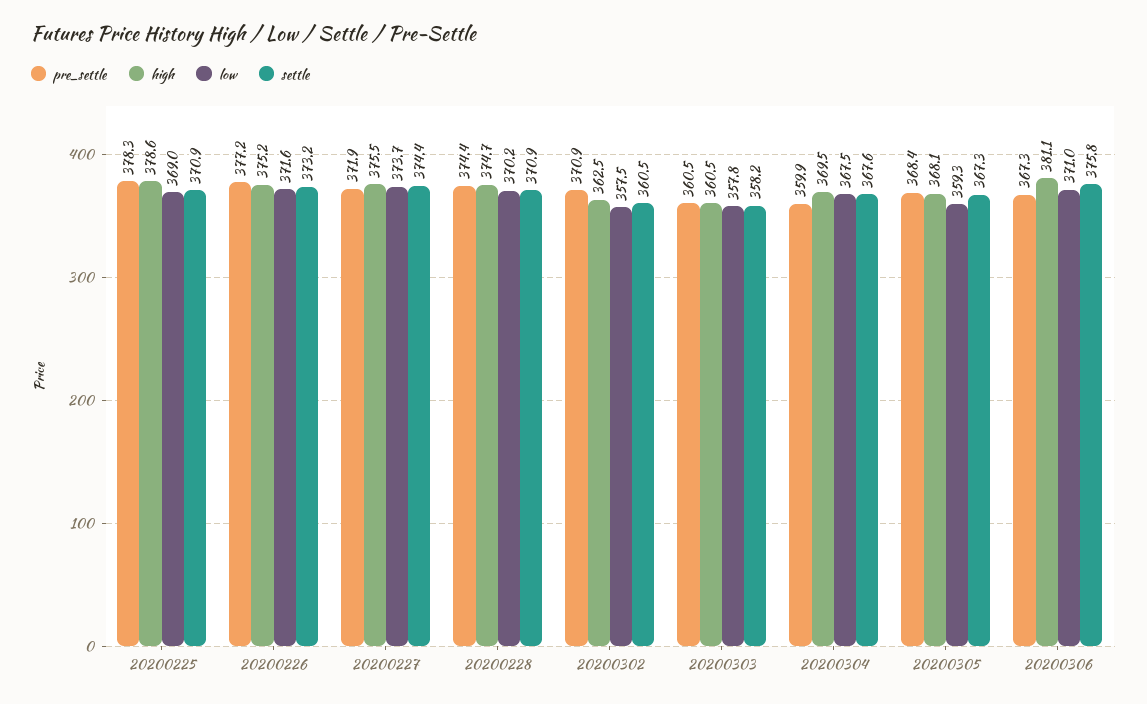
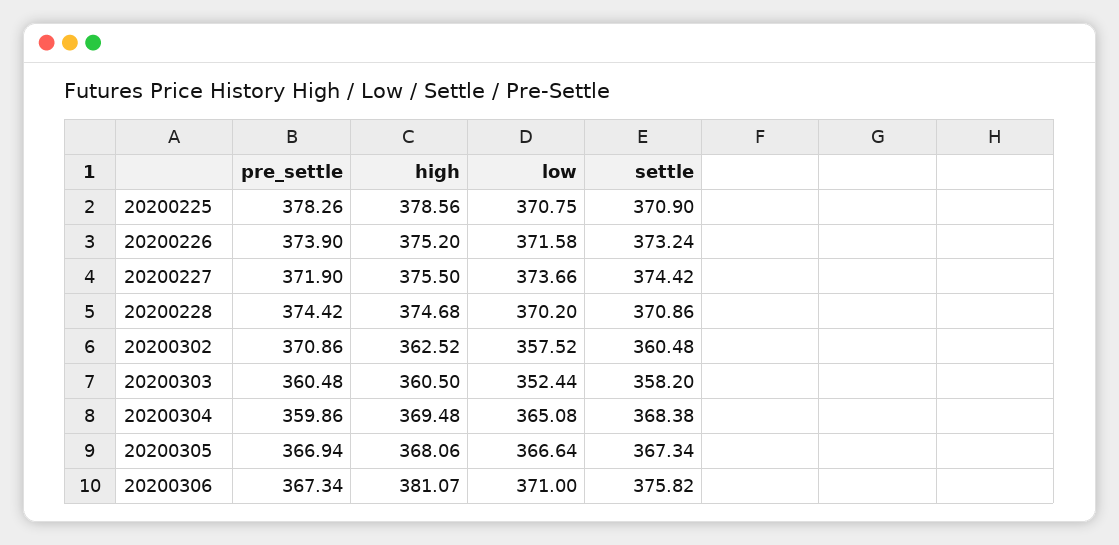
  {
    "pre_settle": {
      "20200225": 378.26,
-     "20200226": 377.2,
+     "20200226": 373.9,
      "20200227": 371.9,
      "20200228": 374.42,
      "20200302": 370.86,
      "20200303": 360.48,
      "20200304": 359.86,
-     "20200305": 368.4,
+     "20200305": 366.94,
      "20200306": 367.34
    },
    "high": {
      "20200225": 378.56,
      "20200226": 375.2,
      "20200227": 375.5,
      "20200228": 374.68,
      "20200302": 362.52,
      "20200303": 360.5,
      "20200304": 369.48,
      "20200305": 368.06,
      "20200306": 381.07
    },
    "low": {
-     "20200225": 369,
+     "20200225": 370.75,
      "20200226": 371.58,
      "20200227": 373.66,
      "20200228": 370.2,
      "20200302": 357.52,
-     "20200303": 357.8,
+     "20200303": 352.44,
-     "20200304": 367.5,
+     "20200304": 365.08,
-     "20200305": 359.3,
+     "20200305": 366.64,
      "20200306": 371
    },
    "settle": {
      "20200225": 370.9,
      "20200226": 373.24,
      "20200227": 374.42,
      "20200228": 370.86,
      "20200302": 360.48,
      "20200303": 358.2,
-     "20200304": 367.6,
+     "20200304": 368.38,
      "20200305": 367.34,
      "20200306": 375.82
    }
  }

